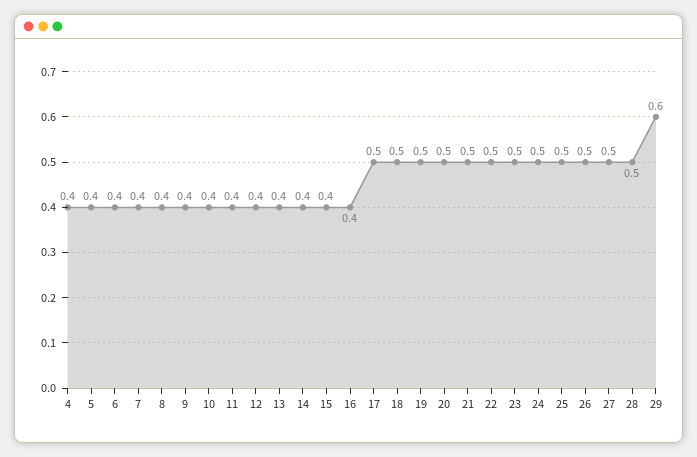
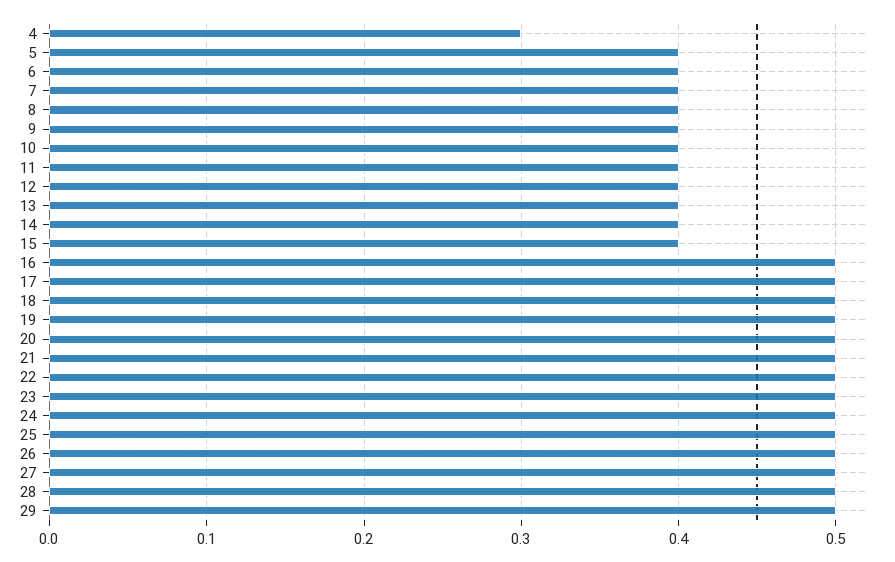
  {
-   "4": 0.4,
+   "4": 0.3,
    "5": 0.4,
    "6": 0.4,
    "7": 0.4,
    "8": 0.4,
    "9": 0.4,
    "10": 0.4,
    "11": 0.4,
    "12": 0.4,
    "13": 0.4,
    "14": 0.4,
    "15": 0.4,
-   "16": 0.4,
+   "16": 0.5,
    "17": 0.5,
    "18": 0.5,
    "19": 0.5,
    "20": 0.5,
    "21": 0.5,
    "22": 0.5,
    "23": 0.5,
    "24": 0.5,
    "25": 0.5,
    "26": 0.5,
    "27": 0.5,
    "28": 0.5,
-   "29": 0.6
+   "29": 0.5
  }

